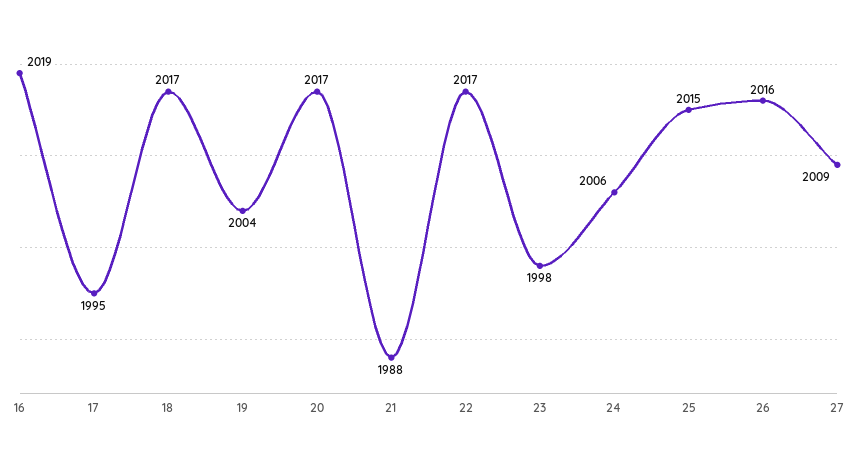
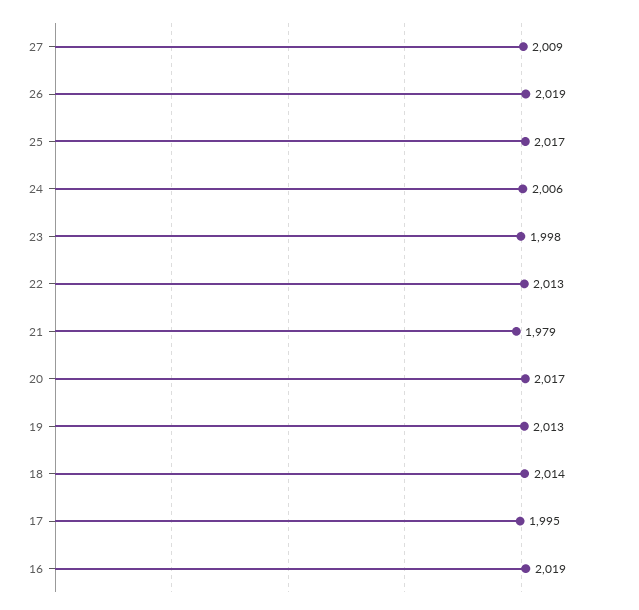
  {
    "16": 2019,
    "17": 1995,
-   "18": 2017,
+   "18": 2014,
-   "19": 2004,
+   "19": 2013,
    "20": 2017,
-   "21": 1988,
+   "21": 1979,
-   "22": 2017,
+   "22": 2013,
    "23": 1998,
    "24": 2006,
-   "25": 2015,
+   "25": 2017,
-   "26": 2016,
+   "26": 2019,
    "27": 2009
  }

